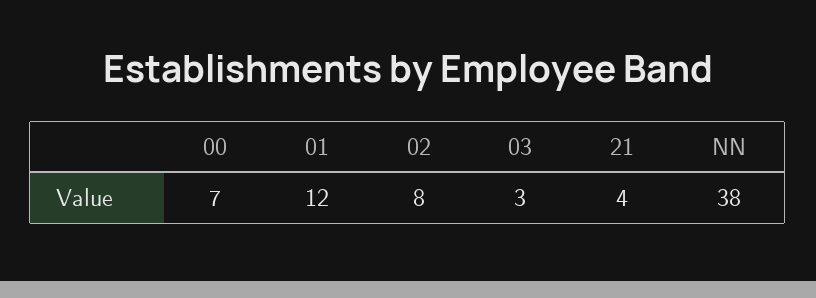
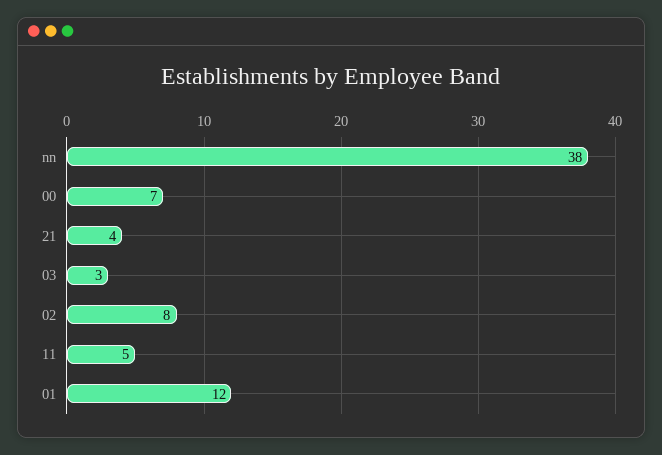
  {
    "00": 7,
    "01": 12,
    "02": 8,
    "03": 3,
    "21": 4,
-   "NN": 38
+   "NN": 38,
+   "11": 5
  }

